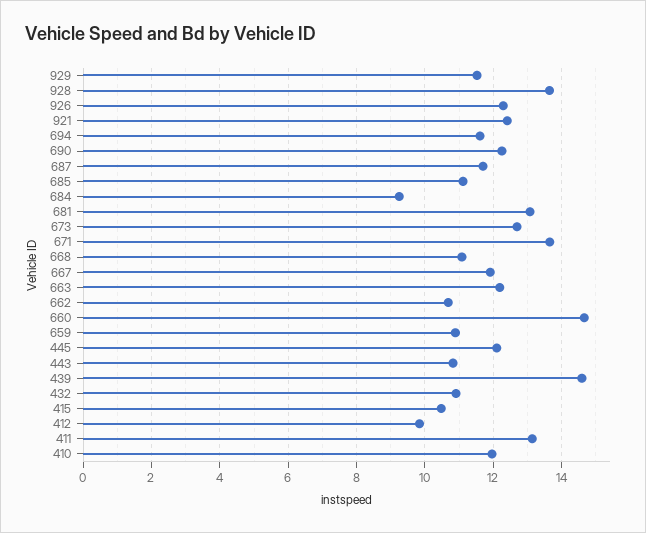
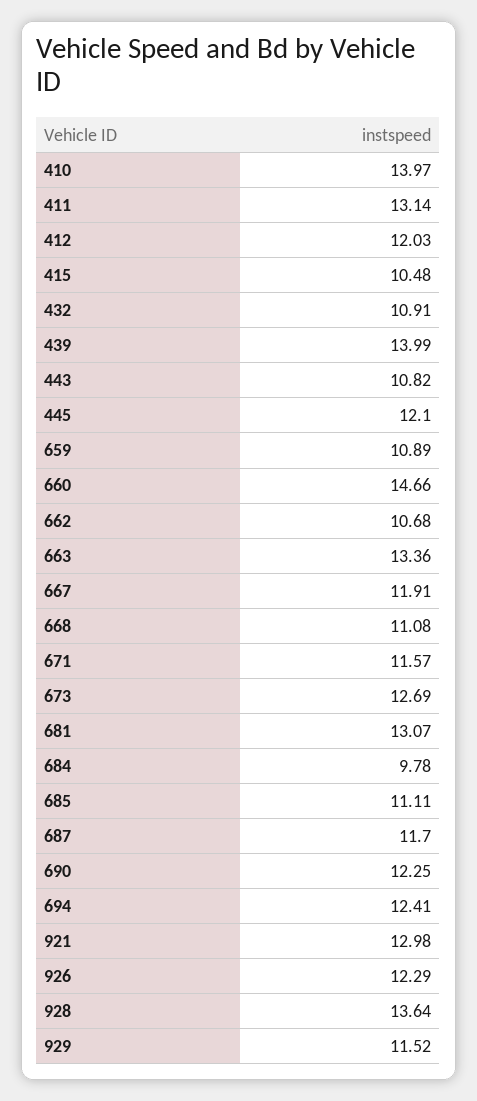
  {
    "929": 11.52,
    "928": 13.64,
    "926": 12.29,
-   "921": 12.4,
+   "921": 12.98,
-   "694": 11.6,
+   "694": 12.41,
    "690": 12.25,
    "687": 11.7,
    "685": 11.11,
-   "684": 9.2,
+   "684": 9.78,
    "681": 13.07,
    "673": 12.69,
-   "671": 13.6,
+   "671": 11.57,
    "668": 11.08,
    "667": 11.91,
-   "663": 12.2,
+   "663": 13.36,
    "662": 10.68,
    "660": 14.66,
    "659": 10.89,
    "445": 12.1,
    "443": 10.82,
-   "439": 14.6,
+   "439": 13.99,
    "432": 10.91,
    "415": 10.48,
-   "412": 9.8,
+   "412": 12.03,
    "411": 13.14,
-   "410": 12
+   "410": 13.97
  }

